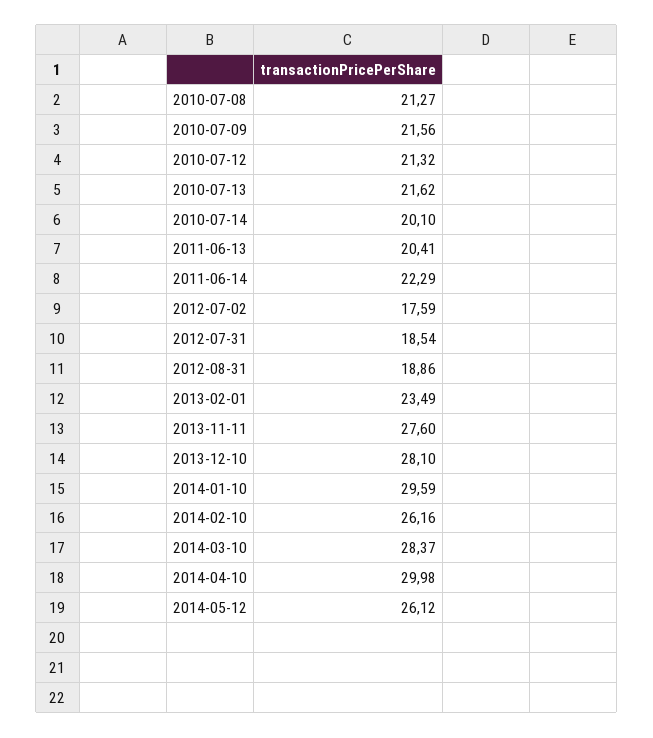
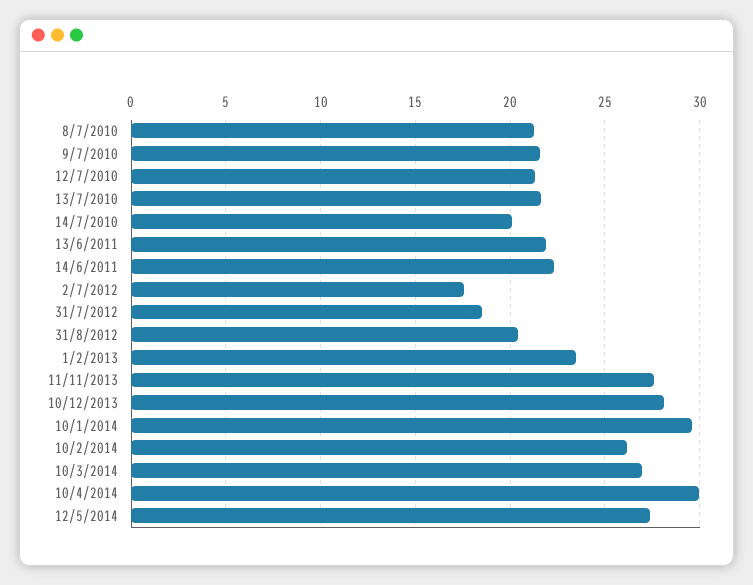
  {
    "2010-07-08": 21.27,
    "2010-07-09": 21.56,
    "2010-07-12": 21.32,
    "2010-07-13": 21.62,
    "2010-07-14": 20.1,
-   "2011-06-13": 20.41,
+   "2011-06-13": 22,
    "2011-06-14": 22.29,
    "2012-07-02": 17.59,
    "2012-07-31": 18.54,
-   "2012-08-31": 18.86,
+   "2012-08-31": 20.5,
    "2013-02-01": 23.49,
    "2013-11-11": 27.6,
    "2013-12-10": 28.1,
    "2014-01-10": 29.59,
    "2014-02-10": 26.16,
-   "2014-03-10": 28.37,
+   "2014-03-10": 27,
    "2014-04-10": 29.98,
-   "2014-05-12": 26.12
+   "2014-05-12": 27.5
  }

